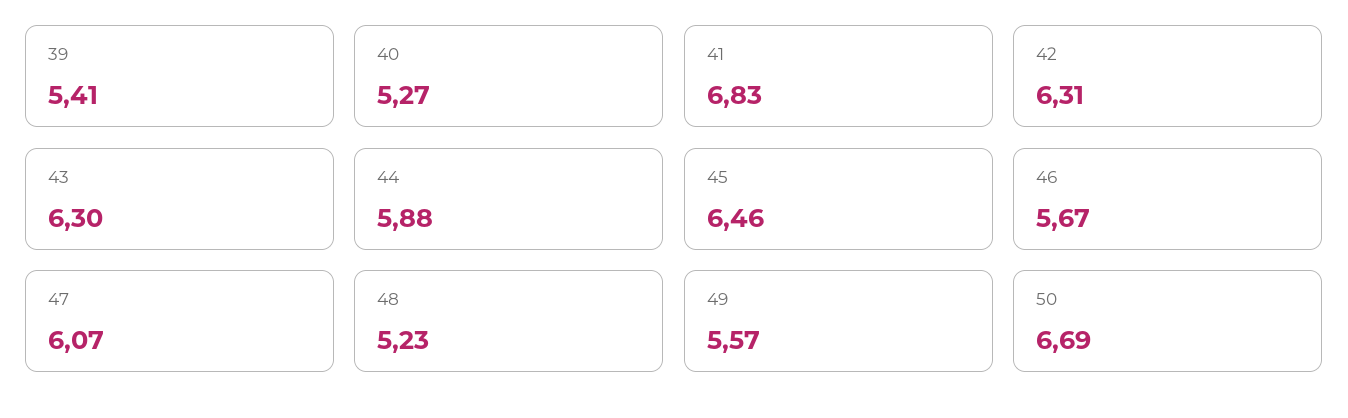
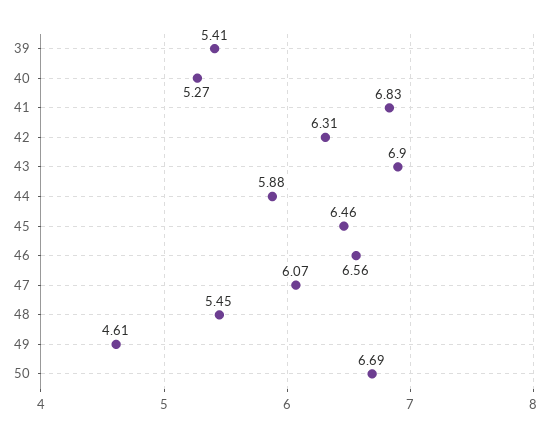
  {
    "39": 5.41,
    "40": 5.27,
    "41": 6.83,
    "42": 6.31,
-   "43": 6.3,
+   "43": 6.9,
    "44": 5.88,
    "45": 6.46,
-   "46": 5.67,
+   "46": 6.56,
    "47": 6.07,
-   "48": 5.23,
+   "48": 5.45,
-   "49": 5.57,
+   "49": 4.61,
    "50": 6.69
  }

